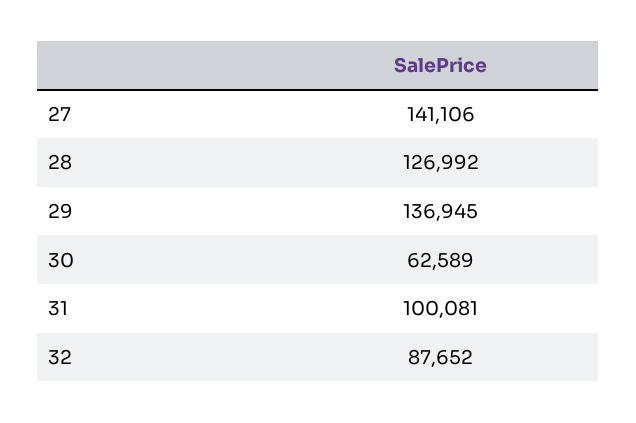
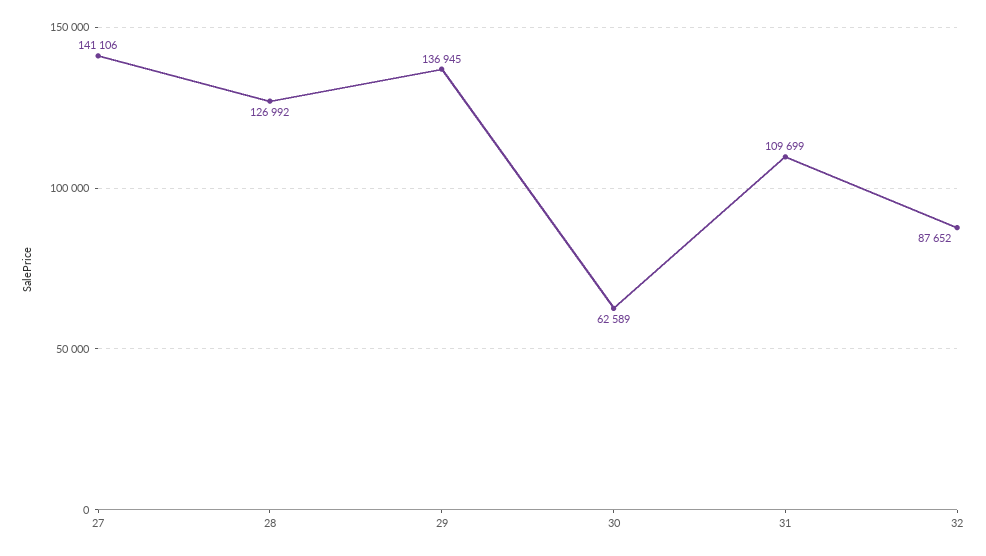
  {
    "27": 141106,
    "28": 126992,
    "29": 136945,
    "30": 62589,
-   "31": 100081,
+   "31": 109699,
    "32": 87652
  }

